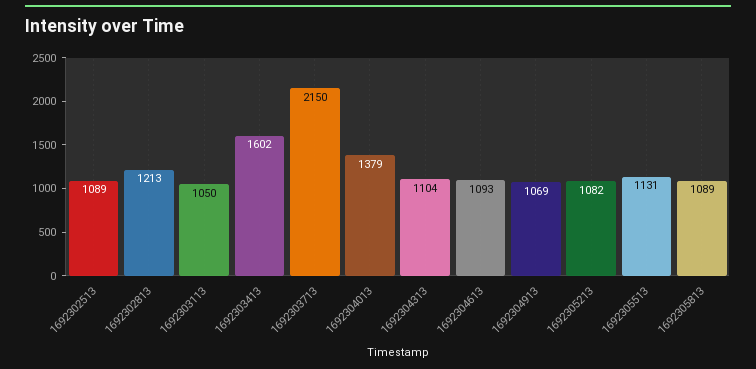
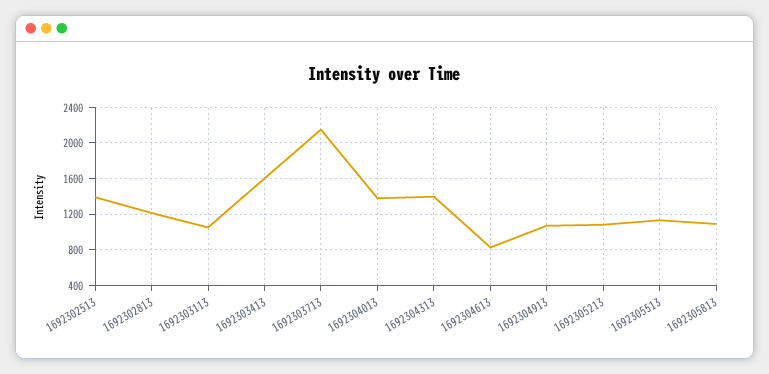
  {
-   "1692302513": 1089,
+   "1692302513": 1400,
    "1692302813": 1213,
    "1692303113": 1050,
    "1692303413": 1602,
    "1692303713": 2150,
    "1692304013": 1379,
-   "1692304313": 1104,
+   "1692304313": 1400,
-   "1692304613": 1093,
+   "1692304613": 800,
    "1692304913": 1069,
    "1692305213": 1082,
    "1692305513": 1131,
    "1692305813": 1089
  }

